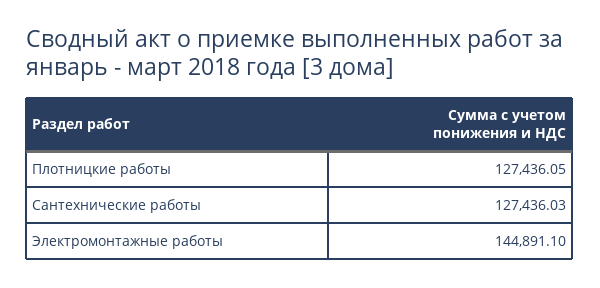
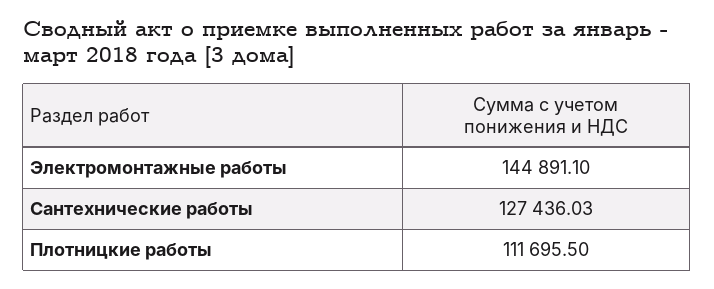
  {
-   "Плотницкие работы": 127436.05,
+   "Плотницкие работы": 111695.5,
    "Сантехнические работы": 127436.03,
    "Электромонтажные работы": 144891.1
  }

